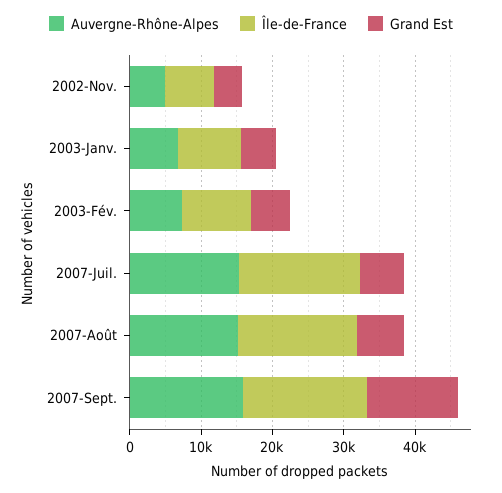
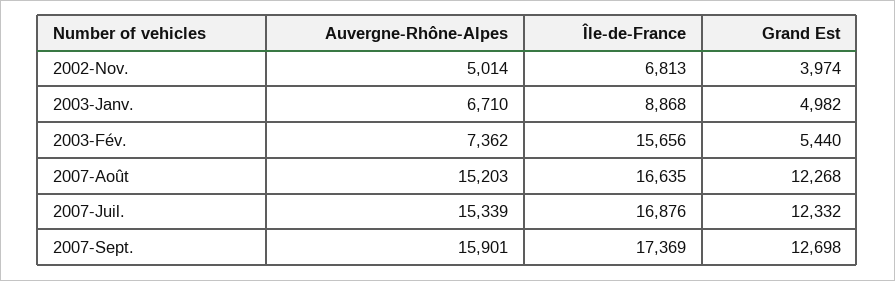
  {
    "Auvergne-Rhône-Alpes": {
      "2002-Nov.": 5014,
      "2003-Janv.": 6710,
      "2003-Fév.": 7362,
      "2007-Juil.": 15339,
      "2007-Août": 15203,
      "2007-Sept.": 15901
    },
    "Île-de-France": {
      "2002-Nov.": 6813,
      "2003-Janv.": 8868,
-     "2003-Fév.": 10000,
+     "2003-Fév.": 15656,
      "2007-Juil.": 16876,
      "2007-Août": 16635,
      "2007-Sept.": 17369
    },
    "Grand Est": {
      "2002-Nov.": 3974,
      "2003-Janv.": 4982,
      "2003-Fév.": 5440,
-     "2007-Juil.": 6000,
+     "2007-Juil.": 12332,
-     "2007-Août": 6000,
+     "2007-Août": 12268,
      "2007-Sept.": 12698
    }
  }

